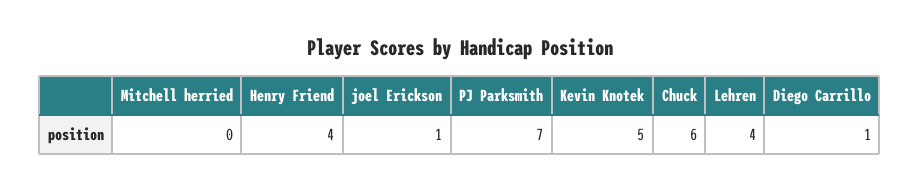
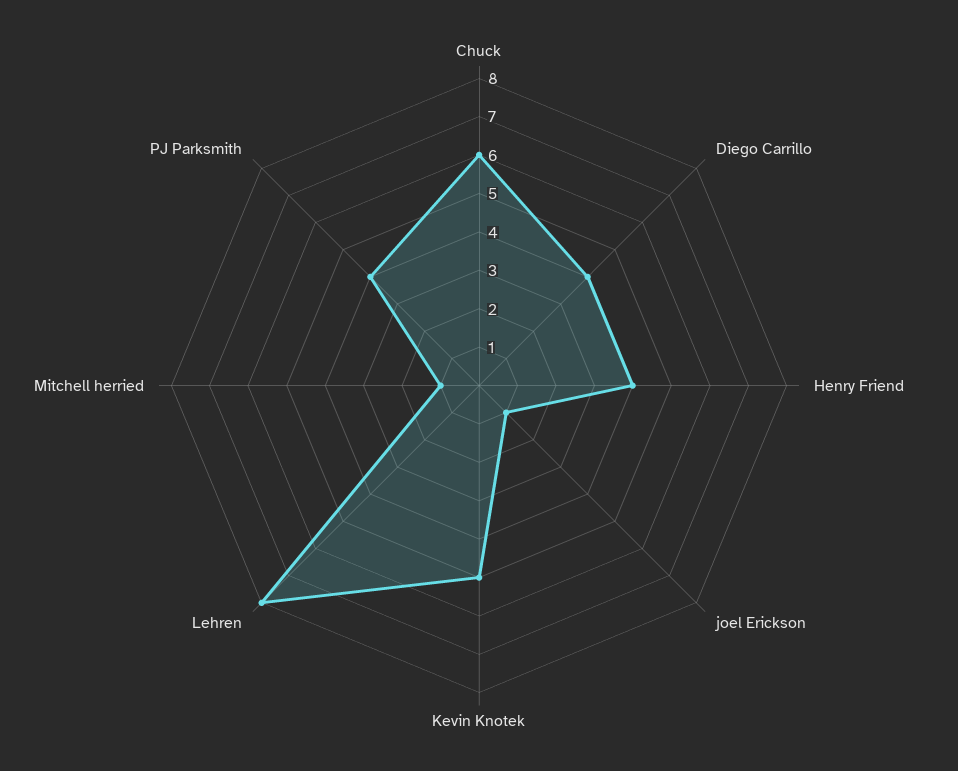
  {
-   "Mitchell herried": 0,
+   "Mitchell herried": 1,
    "Henry Friend": 4,
    "joel Erickson": 1,
-   "PJ Parksmith": 7,
+   "PJ Parksmith": 4,
    "Kevin Knotek": 5,
    "Chuck": 6,
-   "Lehren": 4,
+   "Lehren": 8,
-   "Diego Carrillo": 1
+   "Diego Carrillo": 4
  }

